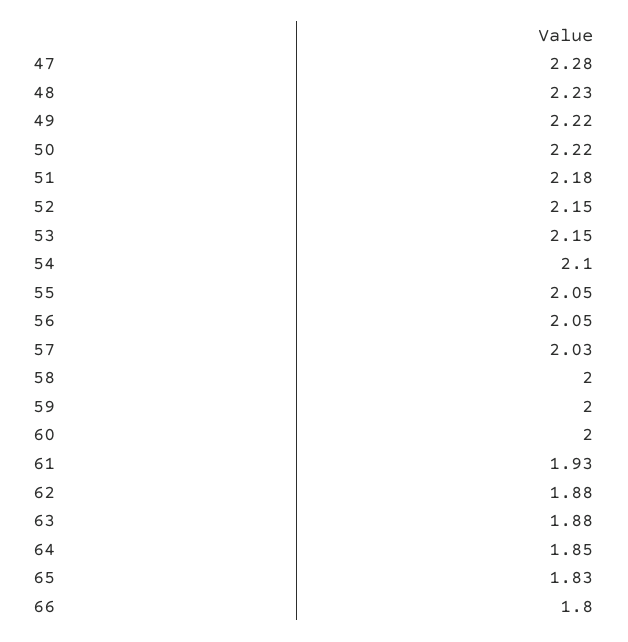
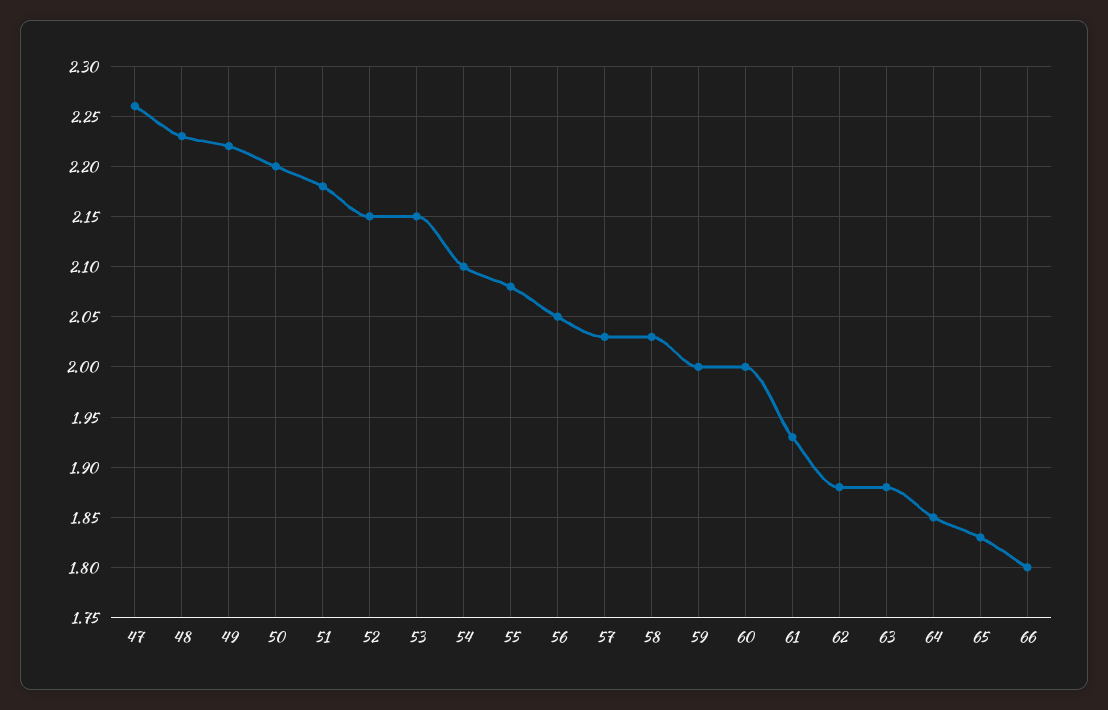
  {
-   "47": 2.28,
+   "47": 2.26,
    "48": 2.23,
    "49": 2.22,
-   "50": 2.22,
+   "50": 2.2,
    "51": 2.18,
    "52": 2.15,
    "53": 2.15,
    "54": 2.1,
-   "55": 2.05,
+   "55": 2.08,
    "56": 2.05,
    "57": 2.03,
-   "58": 2,
+   "58": 2.03,
    "59": 2,
    "60": 2,
    "61": 1.93,
    "62": 1.88,
    "63": 1.88,
    "64": 1.85,
    "65": 1.83,
    "66": 1.8
  }

